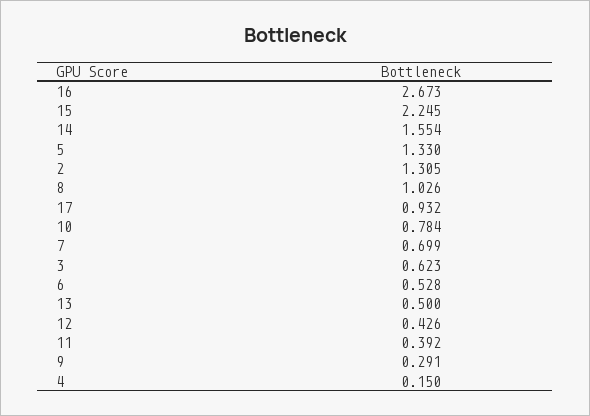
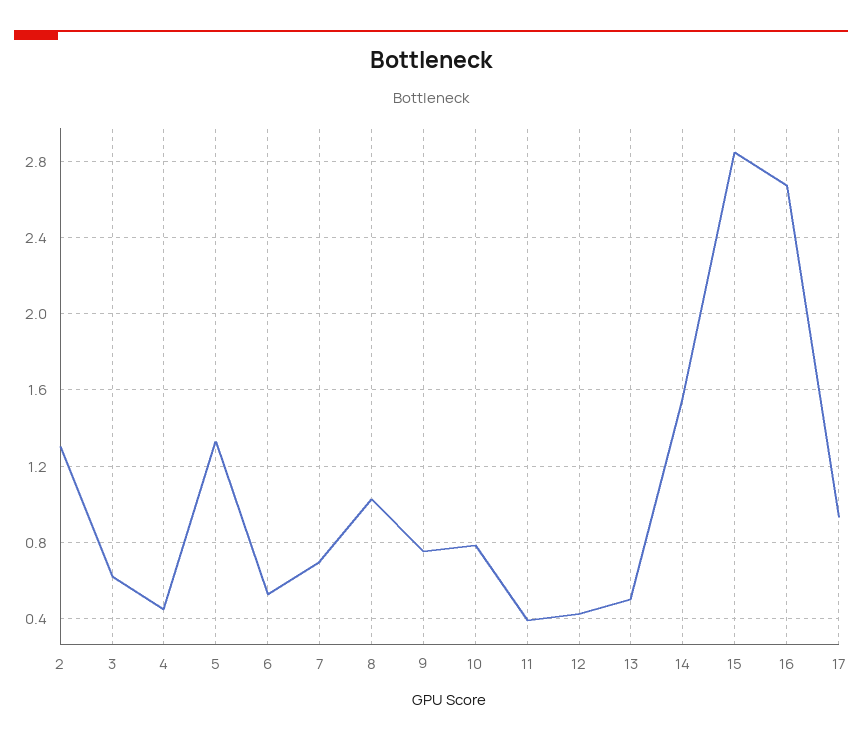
  {
    "16": 2.673,
-   "15": 2.245,
+   "15": 2.85,
    "14": 1.554,
    "5": 1.33,
    "2": 1.305,
    "8": 1.026,
    "17": 0.932,
    "10": 0.784,
    "7": 0.699,
    "3": 0.623,
    "6": 0.528,
    "13": 0.5,
    "12": 0.426,
    "11": 0.392,
-   "9": 0.291,
+   "9": 0.75,
-   "4": 0.15
+   "4": 0.45
  }

